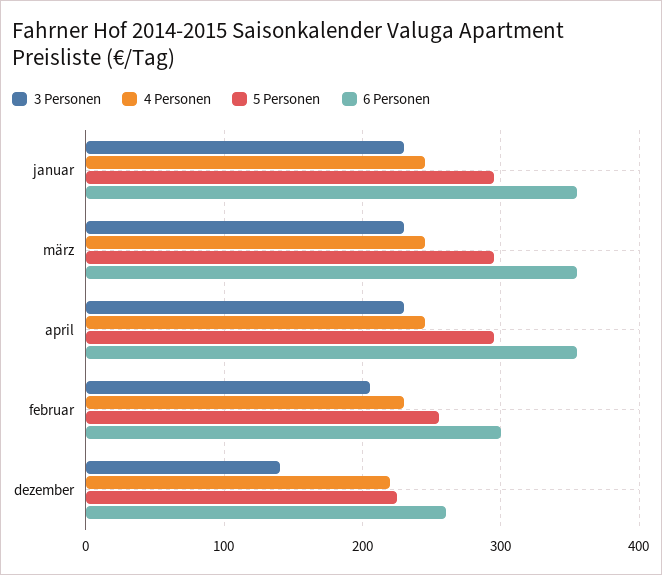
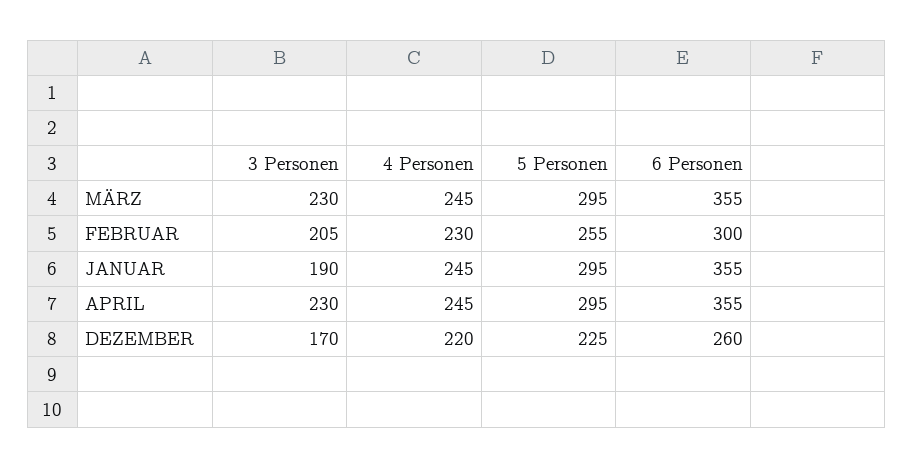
  {
    "3 Personen": {
-     "januar": 230,
+     "januar": 190,
      "märz": 230,
      "april": 230,
      "februar": 205,
-     "dezember": 140
+     "dezember": 170
    },
    "4 Personen": {
      "januar": 245,
      "märz": 245,
      "april": 245,
      "februar": 230,
      "dezember": 220
    },
    "5 Personen": {
      "januar": 295,
      "märz": 295,
      "april": 295,
      "februar": 255,
      "dezember": 225
    },
    "6 Personen": {
      "januar": 355,
      "märz": 355,
      "april": 355,
      "februar": 300,
      "dezember": 260
    }
  }

